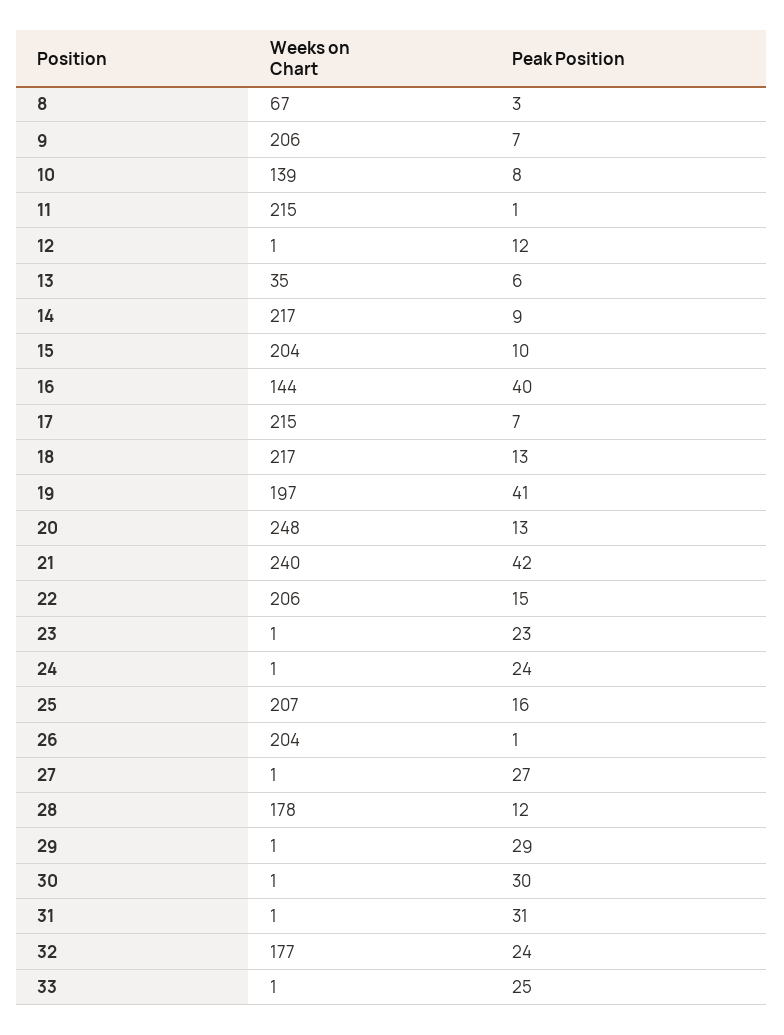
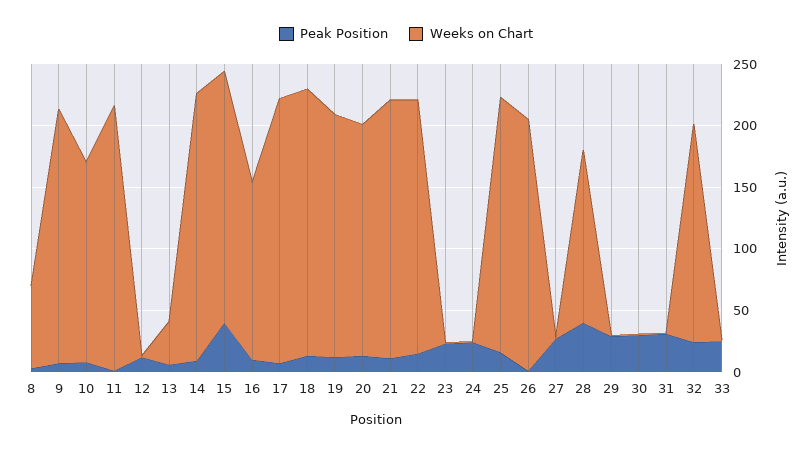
  {
    "Weeks on Chart": {
      "8": 67,
      "9": 206,
-     "10": 139,
+     "10": 160,
      "11": 215,
      "12": 1,
      "13": 35,
      "14": 217,
      "15": 204,
      "16": 144,
      "17": 215,
      "18": 217,
      "19": 197,
-     "20": 248,
+     "20": 190,
-     "21": 240,
+     "21": 210,
      "22": 206,
      "23": 1,
      "24": 1,
      "25": 207,
      "26": 204,
      "27": 1,
-     "28": 178,
+     "28": 140,
      "29": 1,
      "30": 1,
      "31": 1,
      "32": 177,
      "33": 1
    },
    "Peak Position": {
      "8": 3,
      "9": 7,
      "10": 8,
      "11": 1,
      "12": 12,
      "13": 6,
      "14": 9,
-     "15": 10,
+     "15": 40,
-     "16": 40,
+     "16": 10,
      "17": 7,
      "18": 13,
-     "19": 41,
+     "19": 10,
      "20": 13,
-     "21": 42,
+     "21": 10,
      "22": 15,
      "23": 23,
      "24": 24,
      "25": 16,
      "26": 1,
      "27": 27,
-     "28": 12,
+     "28": 40,
      "29": 29,
      "30": 30,
      "31": 31,
      "32": 24,
      "33": 25
    }
  }

